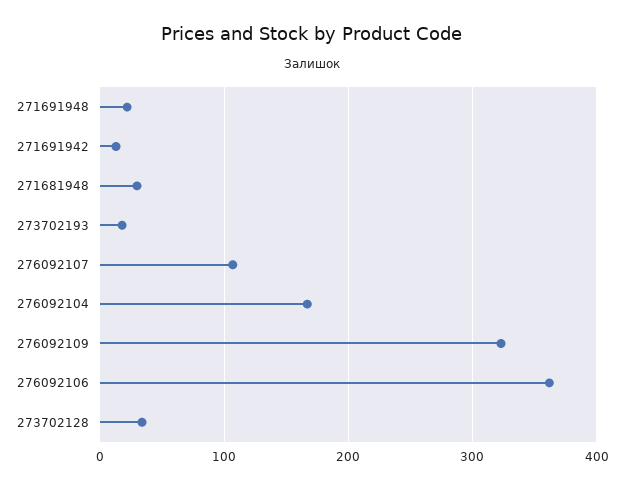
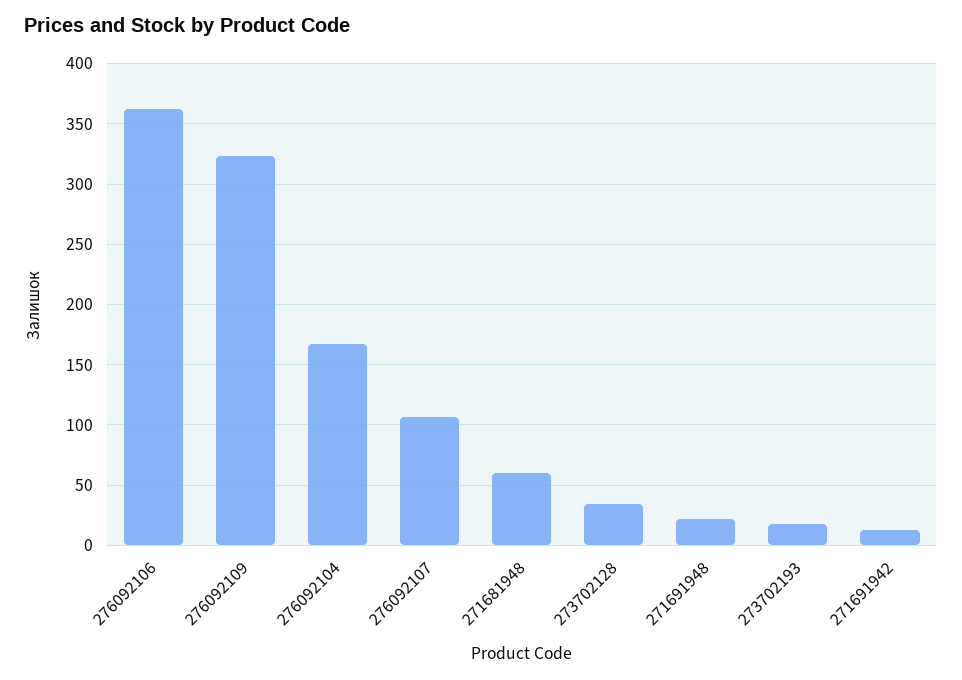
  {
    "271691948": 20,
    "271691942": 15,
-   "271681948": 30,
+   "271681948": 60,
    "273702193": 20,
    "276092107": 105,
    "276092104": 165,
    "276092109": 325,
    "276092106": 360,
    "273702128": 35
  }

